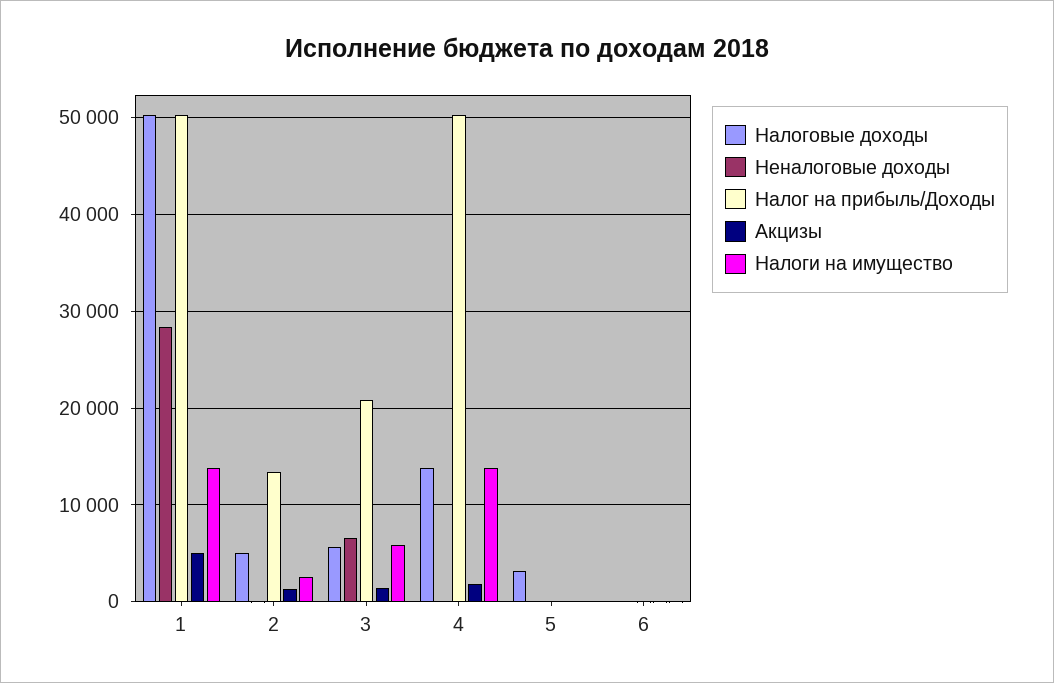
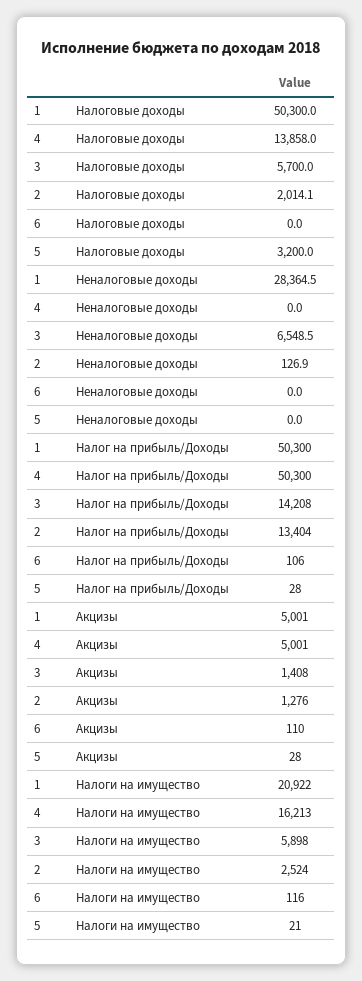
  {
    "Налоговые доходы": {
      "1": 50300,
-     "2": 5000,
+     "2": 2014.1,
      "3": 5700,
      "4": 13858,
      "5": 3200,
      "6": 0
    },
    "Неналоговые доходы": {
      "1": 28364.5,
      "2": 126.9,
      "3": 6548.5,
      "4": 0,
      "5": 0,
      "6": 0
    },
    "Налог на прибыль/Доходы": {
      "1": 50300,
      "2": 13404,
-     "3": 21000,
+     "3": 14208,
      "4": 50300,
      "5": 28,
      "6": 106
    },
    "Акцизы": {
      "1": 5001,
      "2": 1276,
      "3": 1408,
-     "4": 2000,
+     "4": 5001,
      "5": 28,
      "6": 110
    },
    "Налоги на имущество": {
-     "1": 14000,
+     "1": 20922,
      "2": 2524,
      "3": 5898,
-     "4": 14000,
+     "4": 16213,
      "5": 21,
      "6": 116
    }
  }

